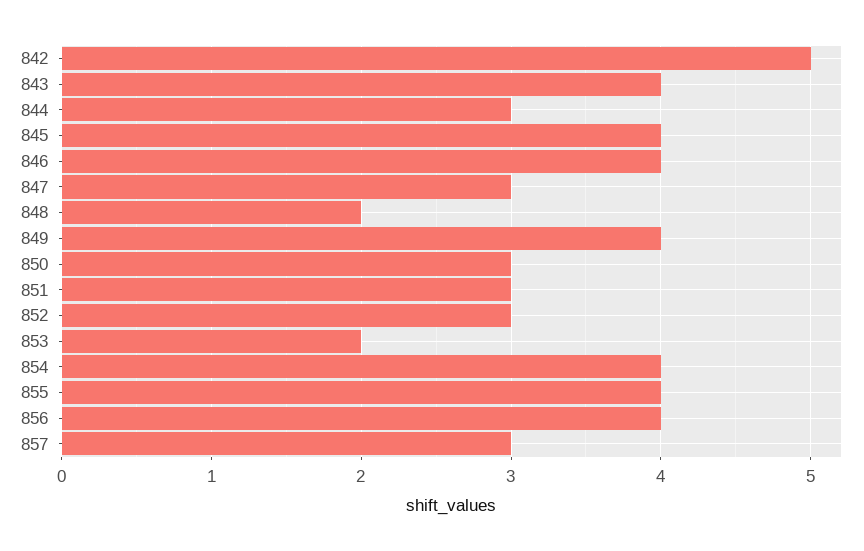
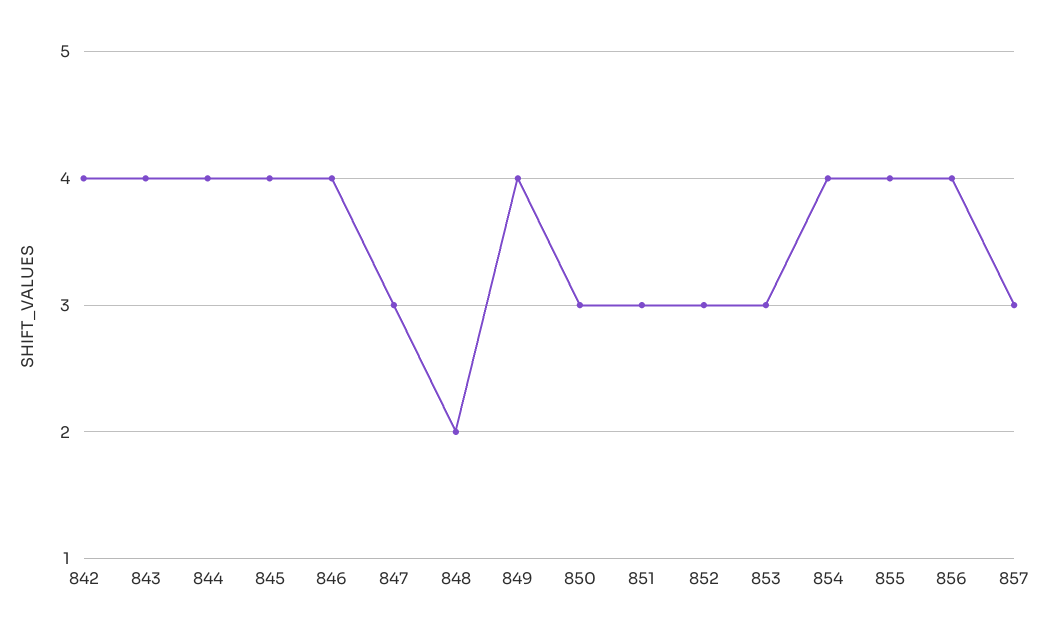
  {
-   "842": 5,
+   "842": 4,
    "843": 4,
-   "844": 3,
+   "844": 4,
    "845": 4,
    "846": 4,
    "847": 3,
    "848": 2,
    "849": 4,
    "850": 3,
    "851": 3,
    "852": 3,
-   "853": 2,
+   "853": 3,
    "854": 4,
    "855": 4,
    "856": 4,
    "857": 3
  }

